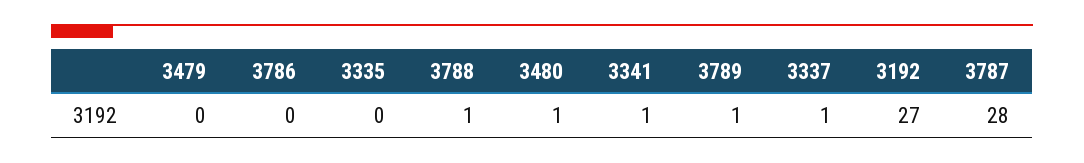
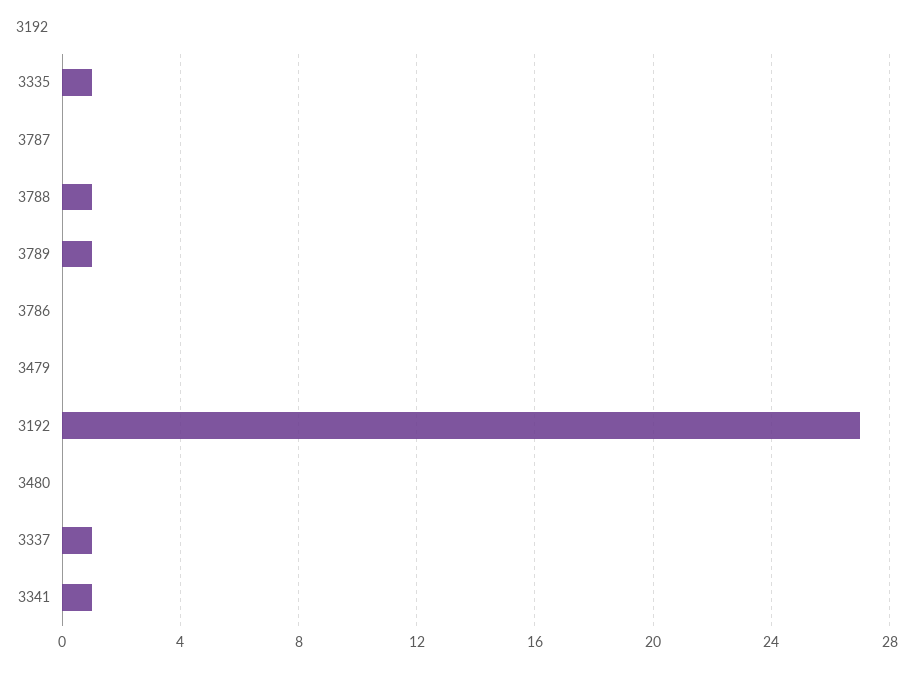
  {
    "3479": 0,
    "3786": 0,
-   "3335": 0,
+   "3335": 1,
    "3788": 1,
-   "3480": 1,
+   "3480": 0,
    "3341": 1,
    "3789": 1,
    "3337": 1,
    "3192": 27,
-   "3787": 28
+   "3787": 0
  }

